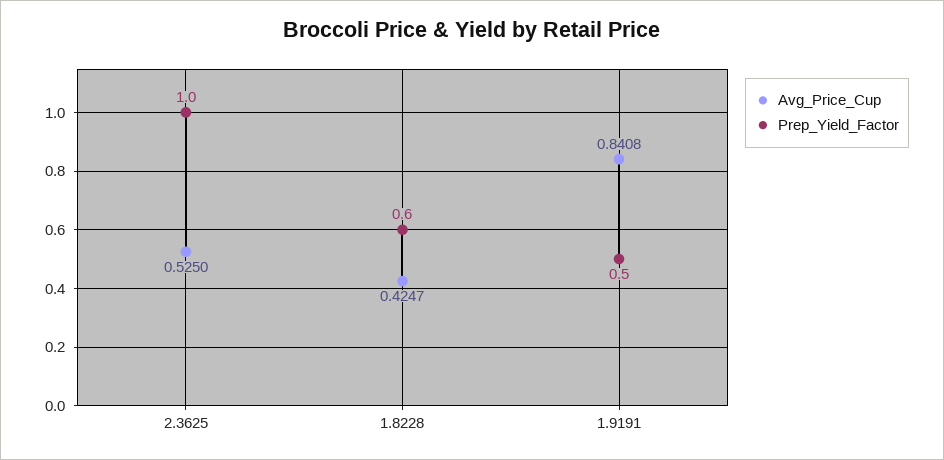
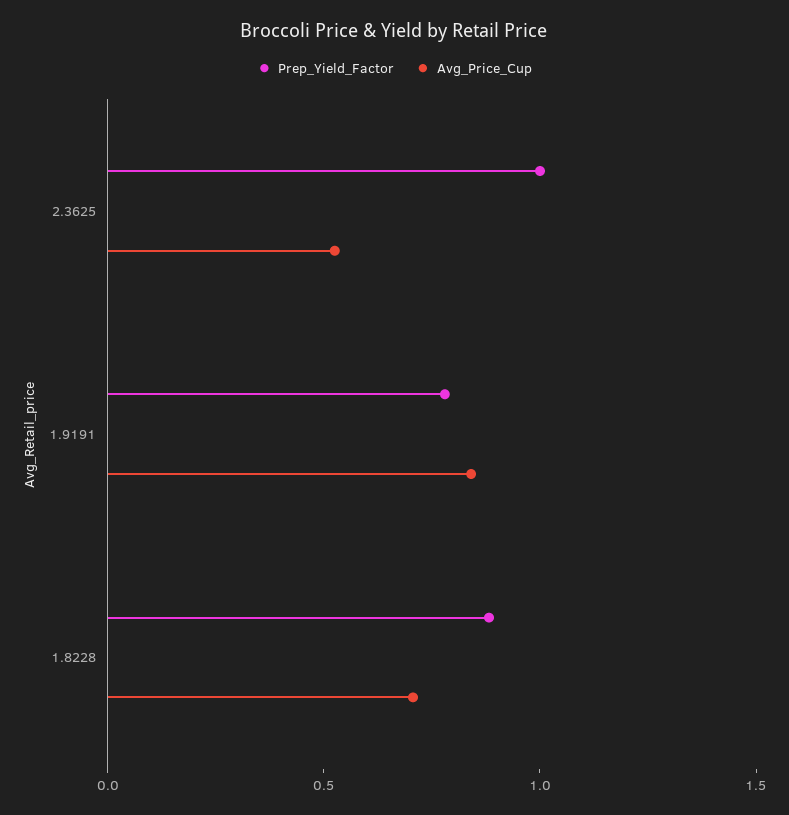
  {
    "Avg_Price_Cup": {
      "2.3625": 0.525,
-     "1.8228": 0.4247,
+     "1.8228": 0.7,
      "1.9191": 0.8408
    },
    "Prep_Yield_Factor": {
      "2.3625": 1,
-     "1.8228": 0.6,
+     "1.8228": 0.9,
-     "1.9191": 0.5
+     "1.9191": 0.8
    }
  }

